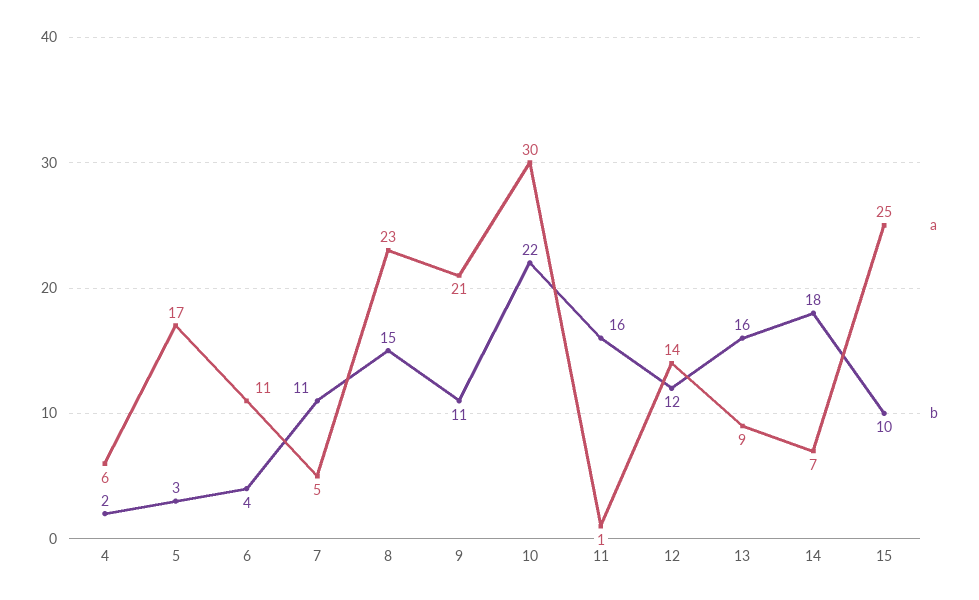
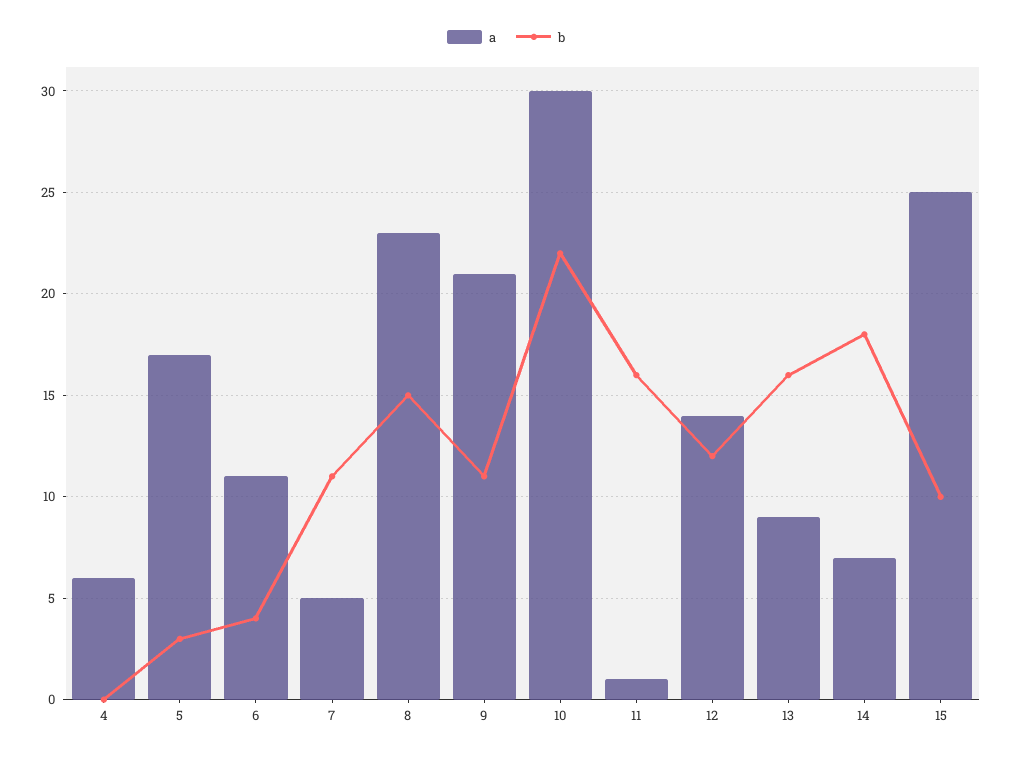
  {
    "a": {
      "4": 6,
      "5": 17,
      "6": 11,
      "7": 5,
      "8": 23,
      "9": 21,
      "10": 30,
      "11": 1,
      "12": 14,
      "13": 9,
      "14": 7,
      "15": 25
    },
    "b": {
-     "4": 2,
+     "4": 0,
      "5": 3,
      "6": 4,
      "7": 11,
      "8": 15,
      "9": 11,
      "10": 22,
      "11": 16,
      "12": 12,
      "13": 16,
      "14": 18,
      "15": 10
    }
  }

